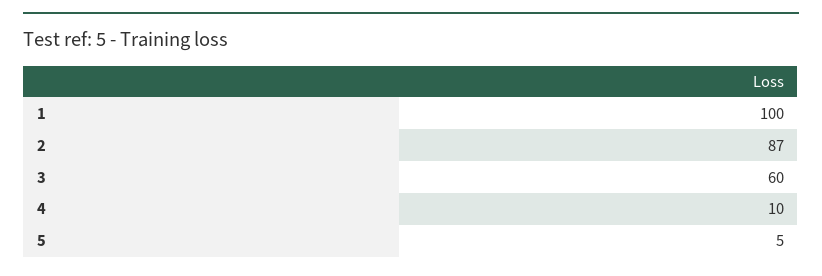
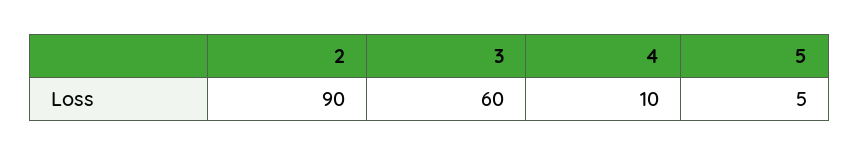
  {
-   "1": 100,
-   "2": 87,
+   "2": 90,
    "3": 60,
    "4": 10,
    "5": 5
  }

